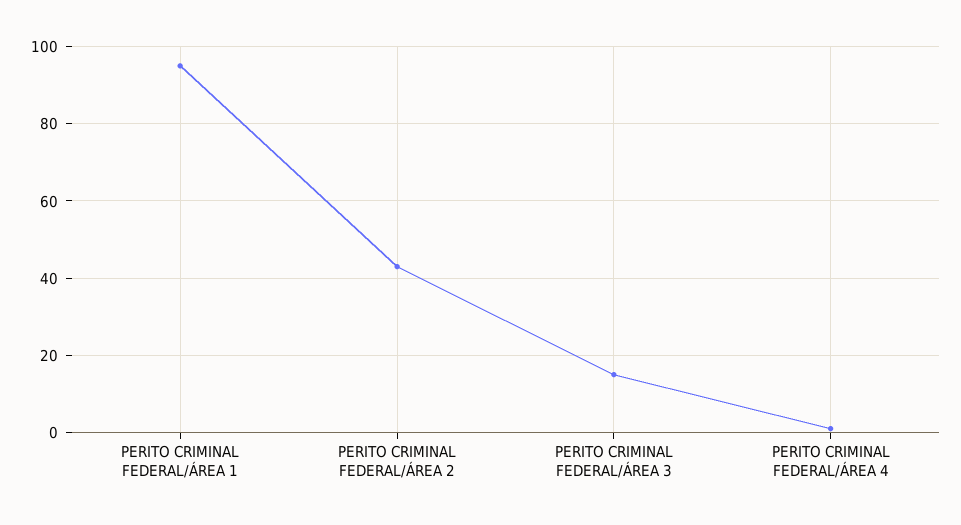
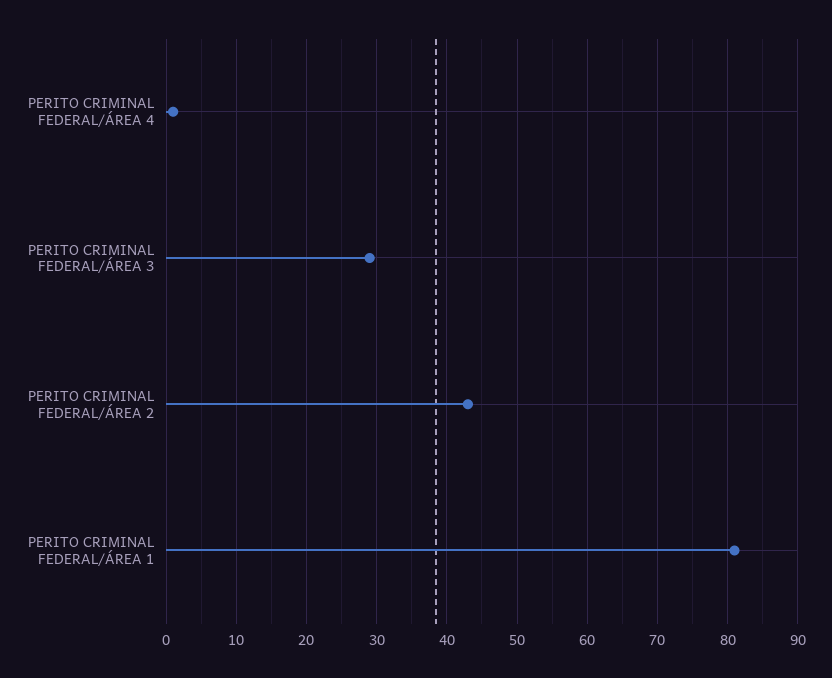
  {
-   "PERITO CRIMINAL FEDERAL/ÁREA 1": 95,
+   "PERITO CRIMINAL FEDERAL/ÁREA 1": 81,
    "PERITO CRIMINAL FEDERAL/ÁREA 2": 43,
-   "PERITO CRIMINAL FEDERAL/ÁREA 3": 15,
+   "PERITO CRIMINAL FEDERAL/ÁREA 3": 29,
    "PERITO CRIMINAL FEDERAL/ÁREA 4": 1
  }

